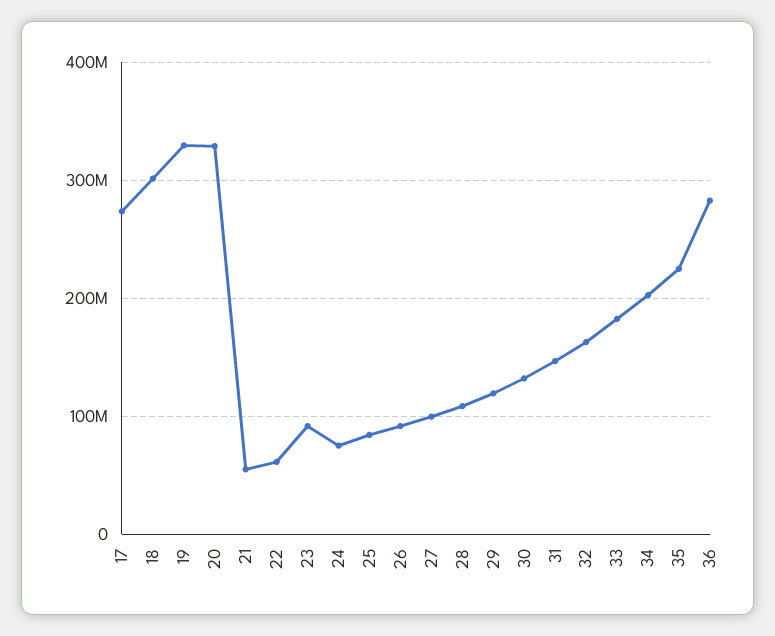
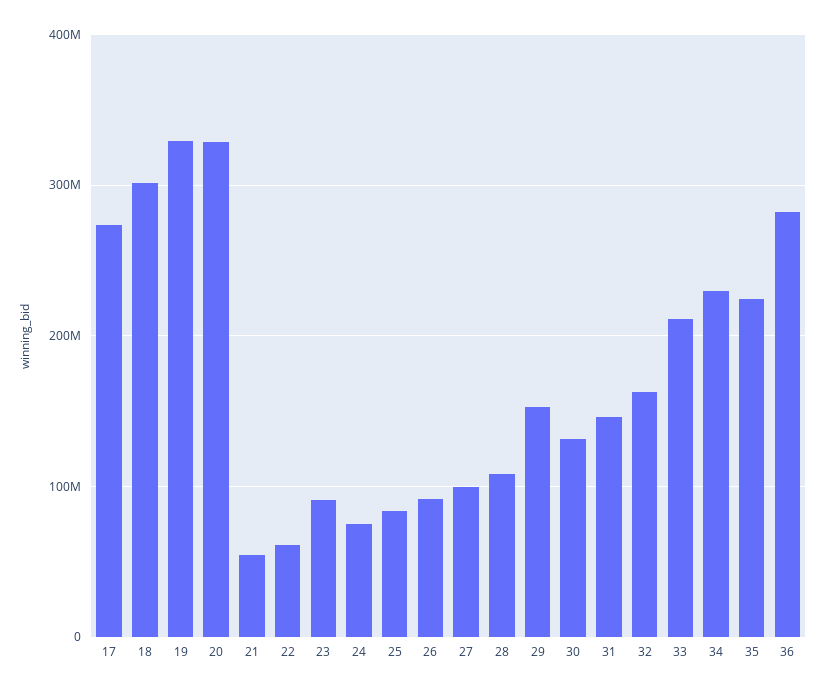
  {
    "17": 270000000,
    "18": 300000000,
    "19": 330000000,
    "20": 330000000,
    "21": 50000000,
    "22": 60000000,
    "23": 90000000,
    "24": 70000000,
    "25": 80000000,
    "26": 90000000,
    "27": 100000000,
    "28": 110000000,
-   "29": 120000000,
+   "29": 150000000,
    "30": 130000000,
    "31": 150000000,
    "32": 160000000,
-   "33": 180000000,
+   "33": 210000000,
-   "34": 200000000,
+   "34": 230000000,
    "35": 220000000,
    "36": 280000000
  }

